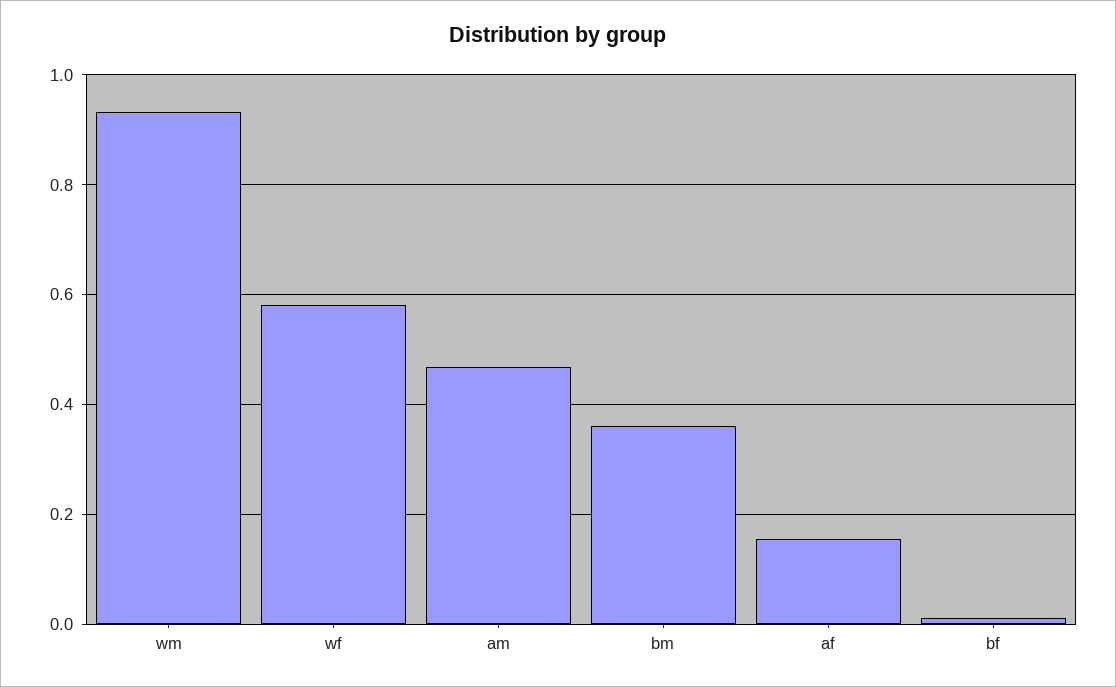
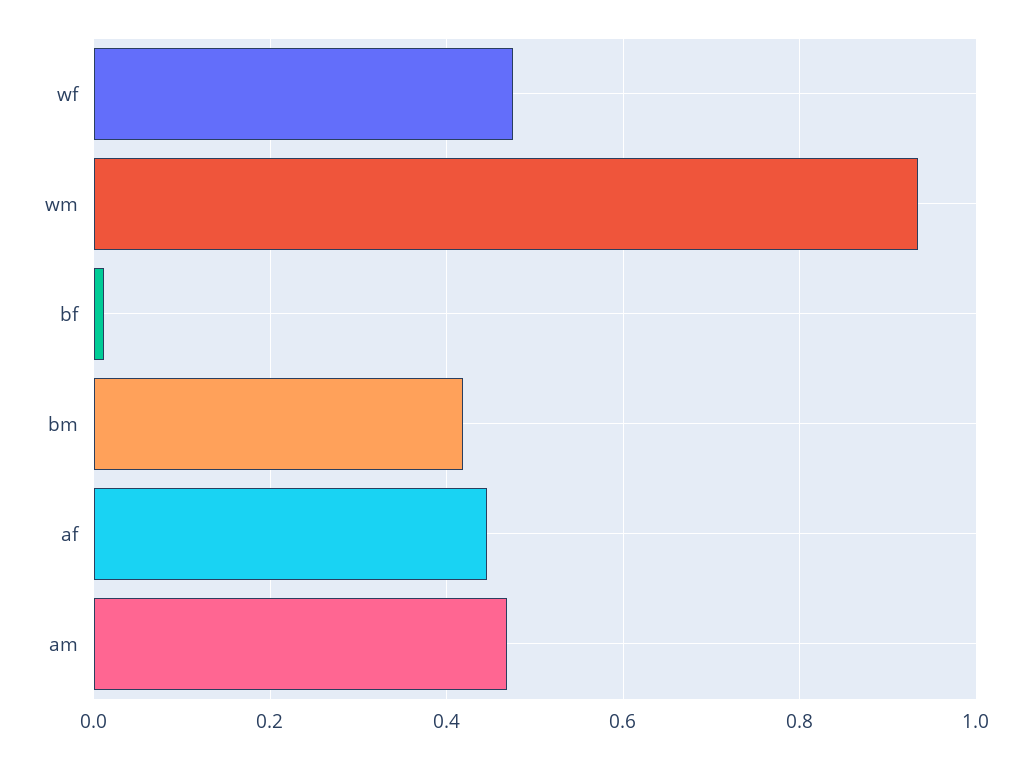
  {
    "wm": 0.94,
-   "wf": 0.58,
+   "wf": 0.48,
    "am": 0.46,
-   "bm": 0.36,
+   "bm": 0.42,
-   "af": 0.16,
+   "af": 0.44,
    "bf": 0.02
  }

